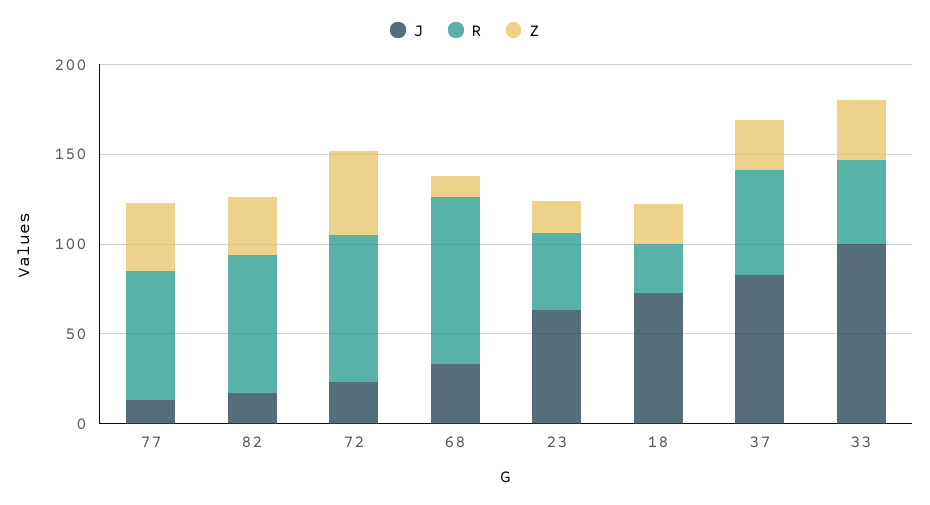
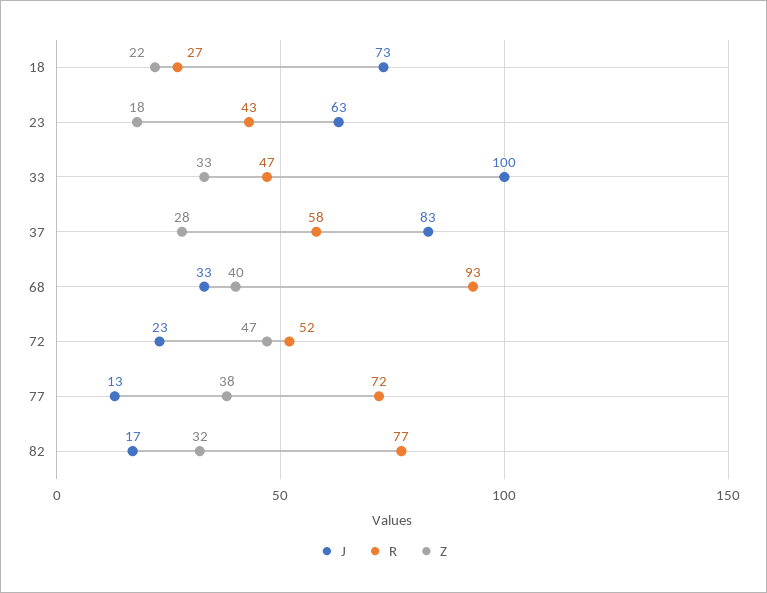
  {
    "J": {
      "77": 13,
      "82": 17,
      "72": 23,
      "68": 33,
      "23": 63,
      "18": 73,
      "37": 83,
      "33": 100
    },
    "R": {
      "77": 72,
      "82": 77,
-     "72": 80,
+     "72": 52,
      "68": 93,
      "23": 43,
      "18": 27,
      "37": 58,
      "33": 47
    },
    "Z": {
      "77": 38,
      "82": 32,
      "72": 47,
-     "68": 10,
+     "68": 40,
      "23": 18,
      "18": 22,
      "37": 28,
      "33": 33
    }
  }

